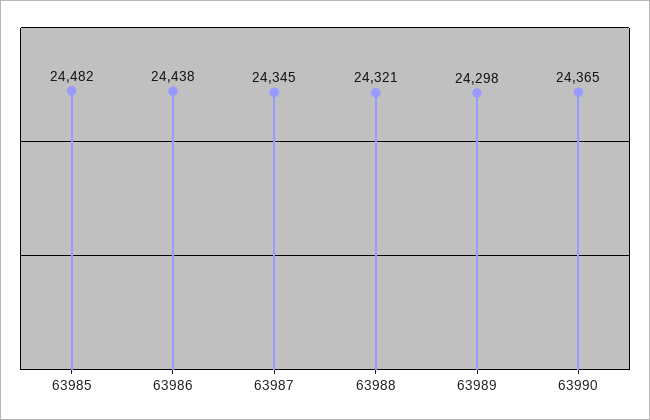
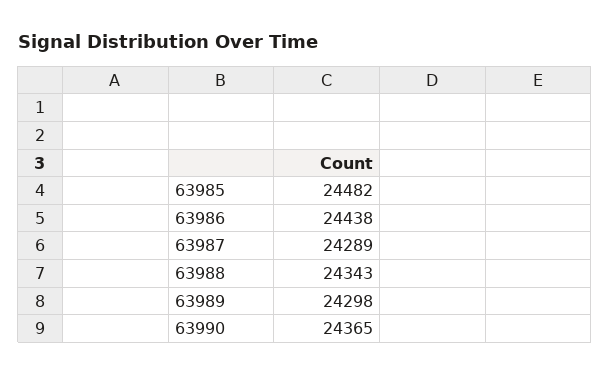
  {
    "63985": 24482,
    "63986": 24438,
-   "63987": 24345,
+   "63987": 24289,
-   "63988": 24321,
+   "63988": 24343,
    "63989": 24298,
    "63990": 24365
  }

